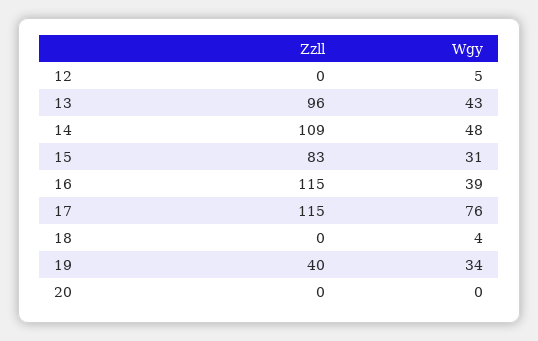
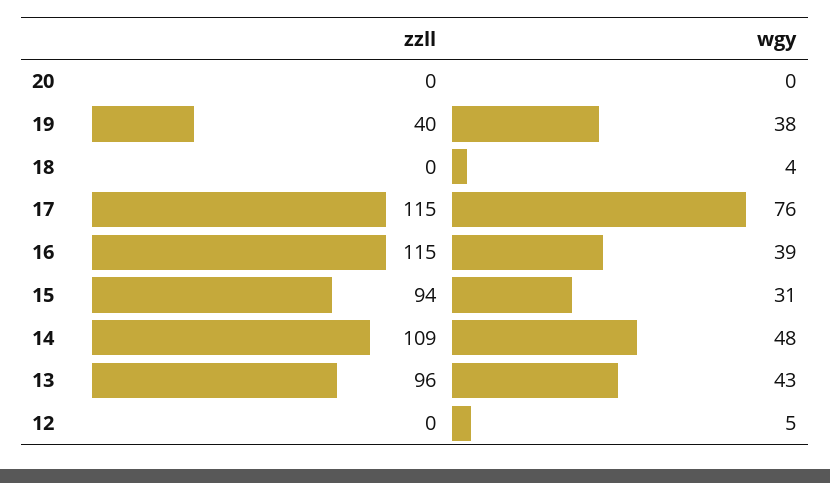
  {
    "Zzll": {
      "12": 0,
      "13": 96,
      "14": 109,
-     "15": 83,
+     "15": 94,
      "16": 115,
      "17": 115,
      "18": 0,
      "19": 40,
      "20": 0
    },
    "Wgy": {
      "12": 5,
      "13": 43,
      "14": 48,
      "15": 31,
      "16": 39,
      "17": 76,
      "18": 4,
-     "19": 34,
+     "19": 38,
      "20": 0
    }
  }

